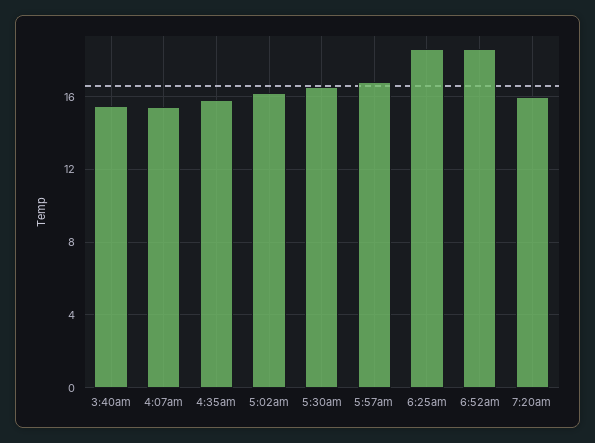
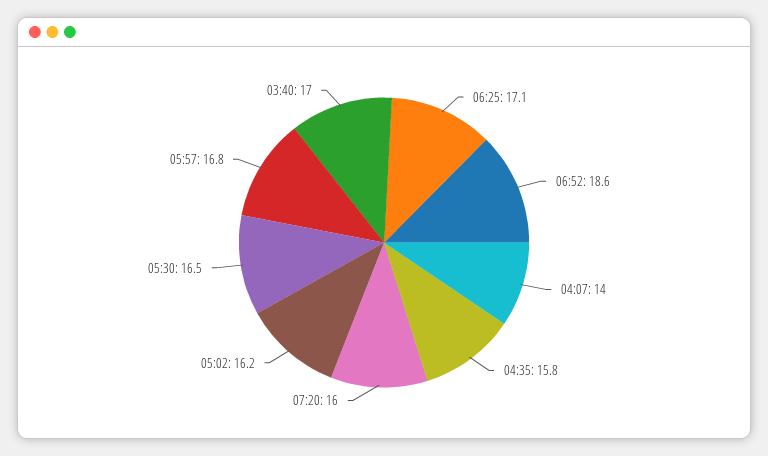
  {
-   "3:40am": 15.5,
+   "3:40am": 17,
-   "4:07am": 15.5,
+   "4:07am": 14,
    "4:35am": 15.8,
    "5:02am": 16.2,
    "5:30am": 16.5,
    "5:57am": 16.8,
-   "6:25am": 18.5,
+   "6:25am": 17.1,
    "6:52am": 18.6,
    "7:20am": 16
  }

